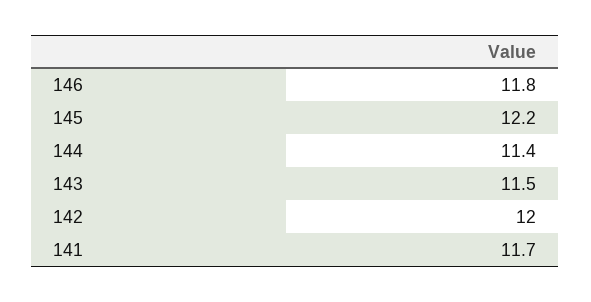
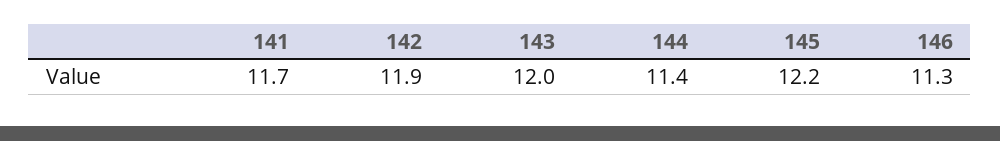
  {
-   "146": 11.8,
+   "146": 11.3,
    "145": 12.2,
    "144": 11.4,
-   "143": 11.5,
+   "143": 12,
-   "142": 12,
+   "142": 11.9,
    "141": 11.7
  }

